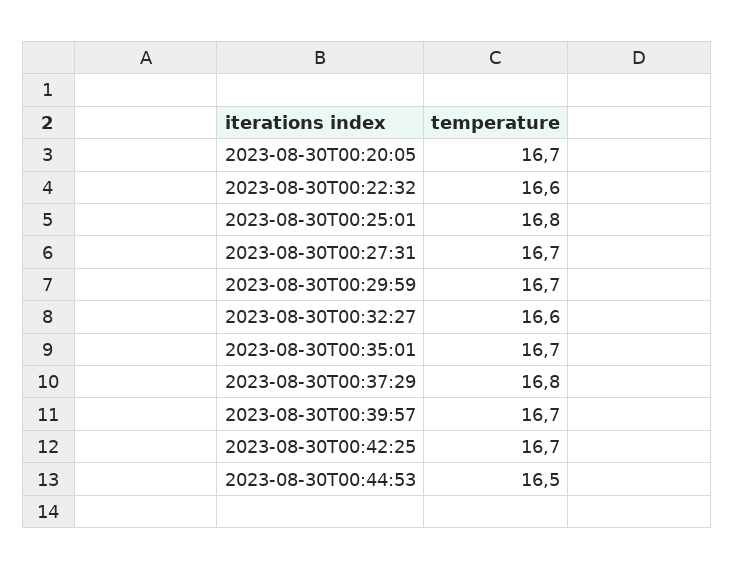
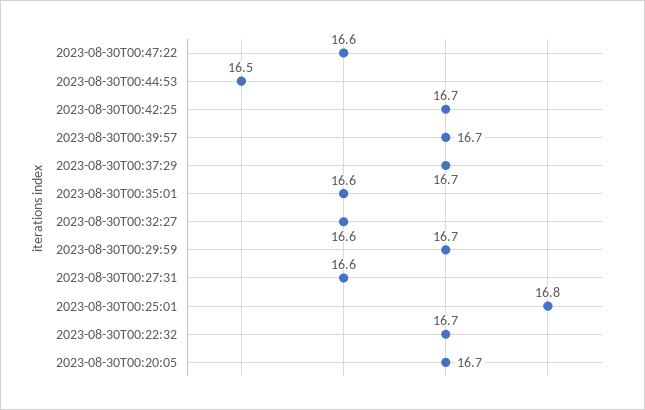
  {
    "2023-08-30T00:20:05": 16.7,
-   "2023-08-30T00:22:32": 16.6,
+   "2023-08-30T00:22:32": 16.7,
    "2023-08-30T00:25:01": 16.8,
-   "2023-08-30T00:27:31": 16.7,
+   "2023-08-30T00:27:31": 16.6,
    "2023-08-30T00:29:59": 16.7,
    "2023-08-30T00:32:27": 16.6,
-   "2023-08-30T00:35:01": 16.7,
+   "2023-08-30T00:35:01": 16.6,
-   "2023-08-30T00:37:29": 16.8,
+   "2023-08-30T00:37:29": 16.7,
    "2023-08-30T00:39:57": 16.7,
    "2023-08-30T00:42:25": 16.7,
-   "2023-08-30T00:44:53": 16.5
+   "2023-08-30T00:44:53": 16.5,
+   "2023-08-30T00:47:22": 16.6
  }

